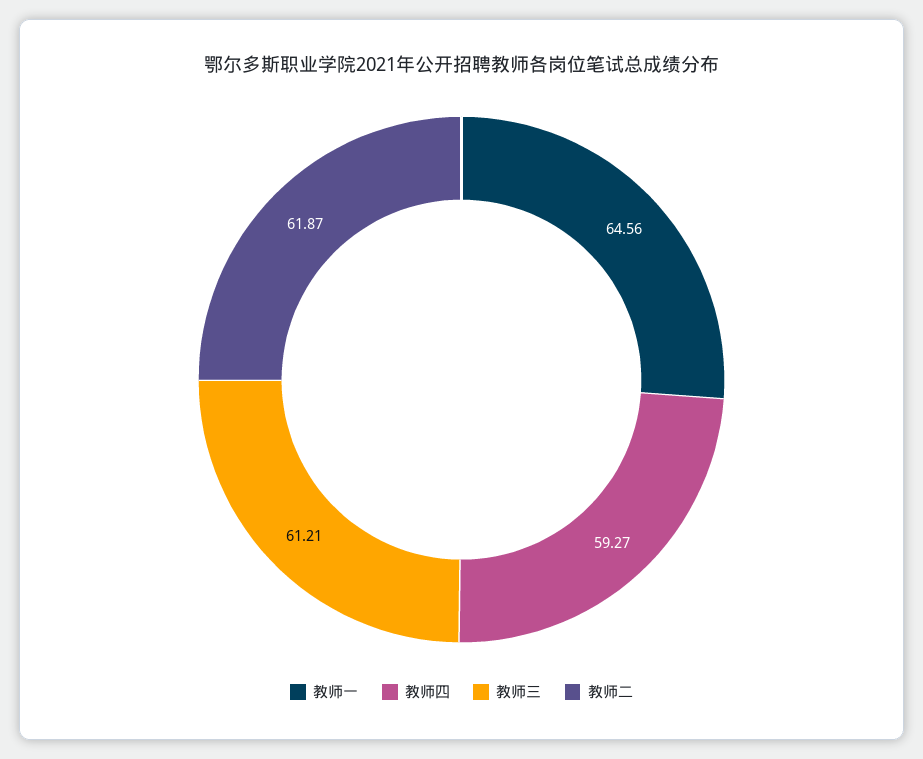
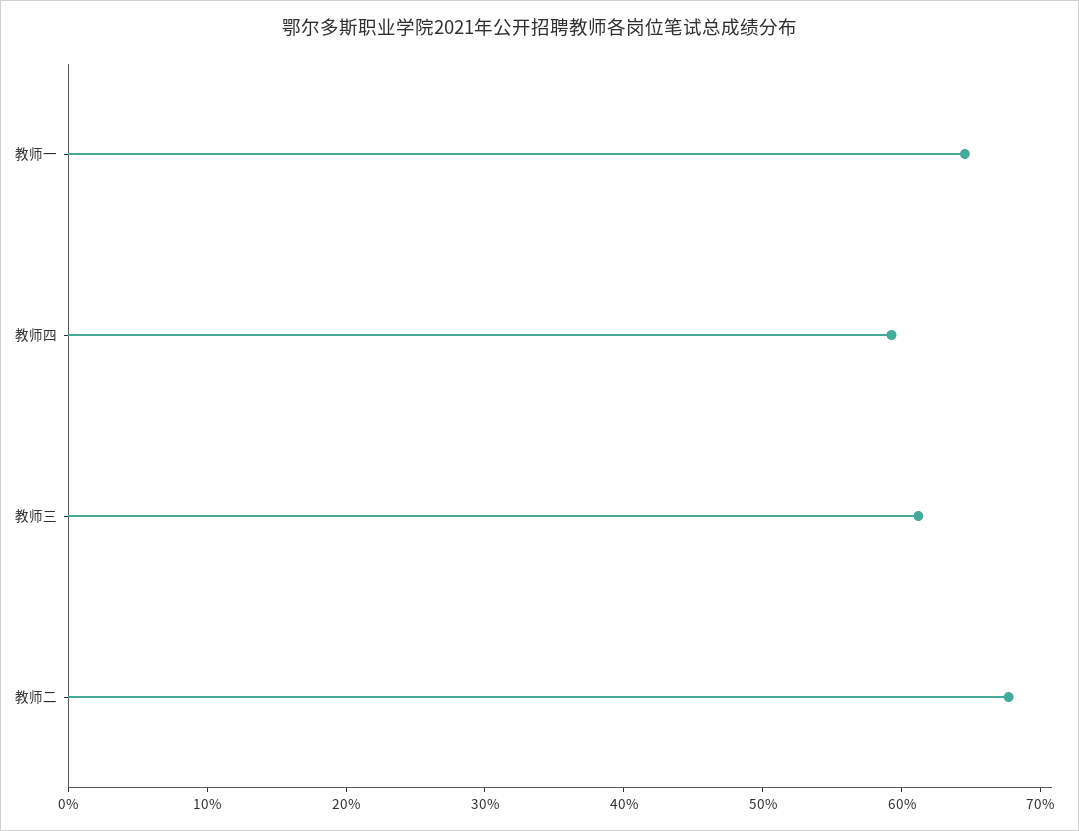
  {
    "教师一": 64.56,
    "教师四": 59.27,
    "教师三": 61.21,
-   "教师二": 61.87
+   "教师二": 68
  }

